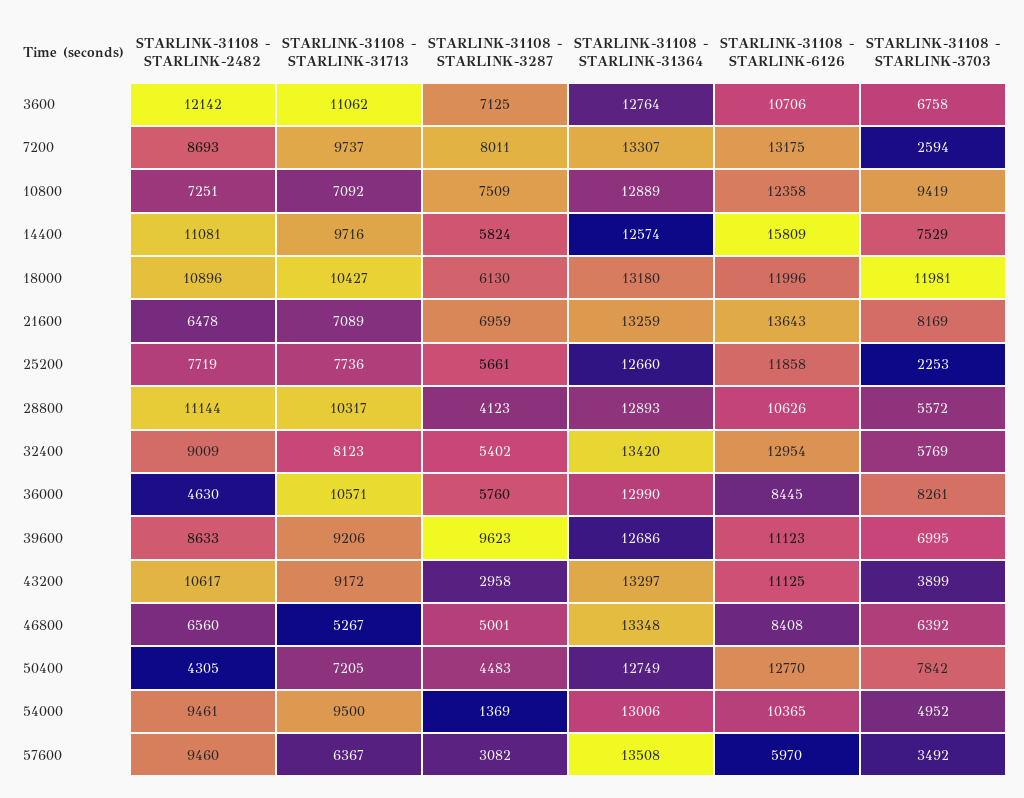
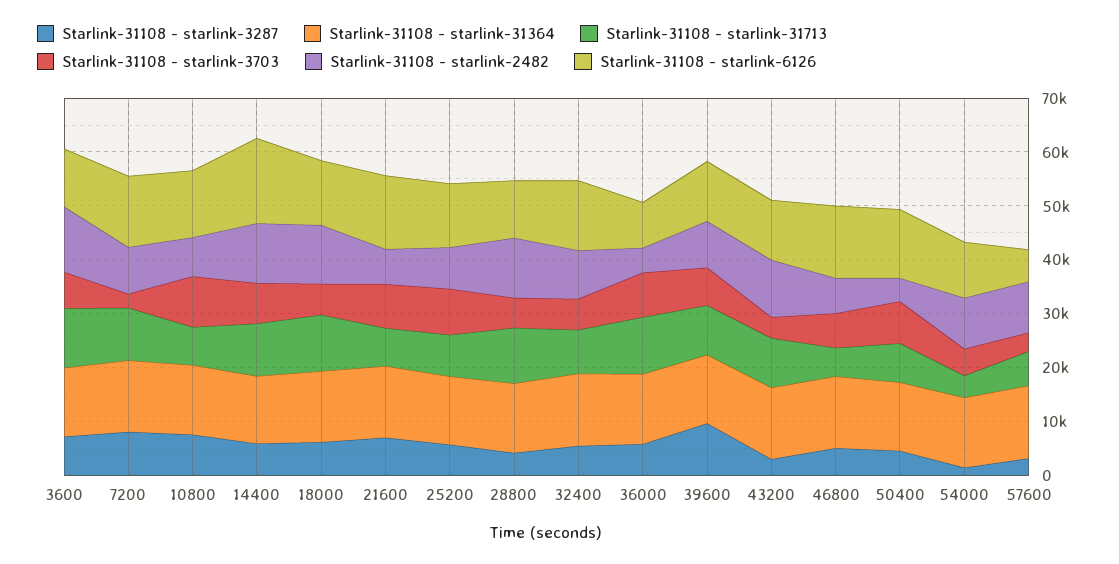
  {
    "STARLINK-31108 - STARLINK-2482": {
      "3600": 12142,
      "7200": 8693,
      "10800": 7251,
      "14400": 11081,
      "18000": 10896,
      "21600": 6478,
      "25200": 7719,
      "28800": 11144,
      "32400": 9009,
      "36000": 4630,
      "39600": 8633,
      "43200": 10617,
      "46800": 6560,
      "50400": 4305,
      "54000": 9461,
      "57600": 9460
    },
    "STARLINK-31108 - STARLINK-31713": {
      "3600": 11062,
      "7200": 9737,
      "10800": 7092,
      "14400": 9716,
      "18000": 10427,
      "21600": 7089,
      "25200": 7736,
      "28800": 10317,
      "32400": 8123,
      "36000": 10571,
      "39600": 9206,
      "43200": 9172,
      "46800": 5267,
      "50400": 7205,
-     "54000": 9500,
+     "54000": 4000,
      "57600": 6367
    },
    "STARLINK-31108 - STARLINK-3287": {
      "3600": 7125,
      "7200": 8011,
      "10800": 7509,
      "14400": 5824,
      "18000": 6130,
      "21600": 6959,
      "25200": 5661,
      "28800": 4123,
      "32400": 5402,
      "36000": 5760,
      "39600": 9623,
      "43200": 2958,
      "46800": 5001,
      "50400": 4483,
      "54000": 1369,
      "57600": 3082
    },
    "STARLINK-31108 - STARLINK-31364": {
      "3600": 12764,
      "7200": 13307,
      "10800": 12889,
      "14400": 12574,
      "18000": 13180,
      "21600": 13259,
      "25200": 12660,
      "28800": 12893,
      "32400": 13420,
      "36000": 12990,
      "39600": 12686,
      "43200": 13297,
      "46800": 13348,
      "50400": 12749,
      "54000": 13006,
      "57600": 13508
    },
    "STARLINK-31108 - STARLINK-6126": {
      "3600": 10706,
      "7200": 13175,
      "10800": 12358,
      "14400": 15809,
      "18000": 11996,
      "21600": 13643,
      "25200": 11858,
      "28800": 10626,
      "32400": 12954,
      "36000": 8445,
      "39600": 11123,
      "43200": 11125,
-     "46800": 8408,
+     "46800": 14000,
      "50400": 12770,
      "54000": 10365,
      "57600": 5970
    },
    "STARLINK-31108 - STARLINK-3703": {
      "3600": 6758,
      "7200": 2594,
      "10800": 9419,
      "14400": 7529,
-     "18000": 11981,
+     "18000": 6000,
      "21600": 8169,
-     "25200": 2253,
+     "25200": 8000,
      "28800": 5572,
      "32400": 5769,
      "36000": 8261,
      "39600": 6995,
      "43200": 3899,
      "46800": 6392,
      "50400": 7842,
      "54000": 4952,
      "57600": 3492
    }
  }

